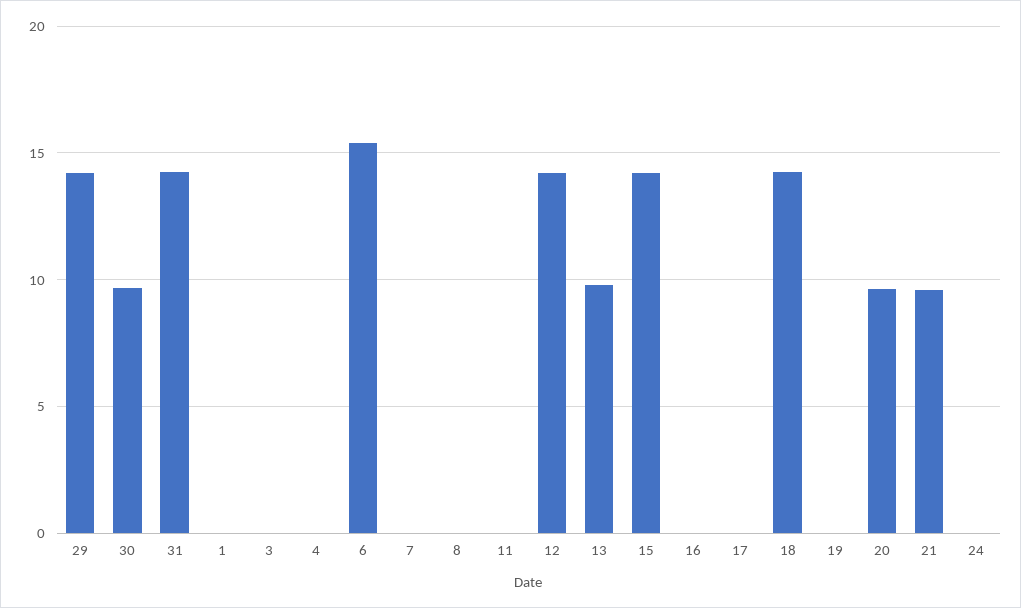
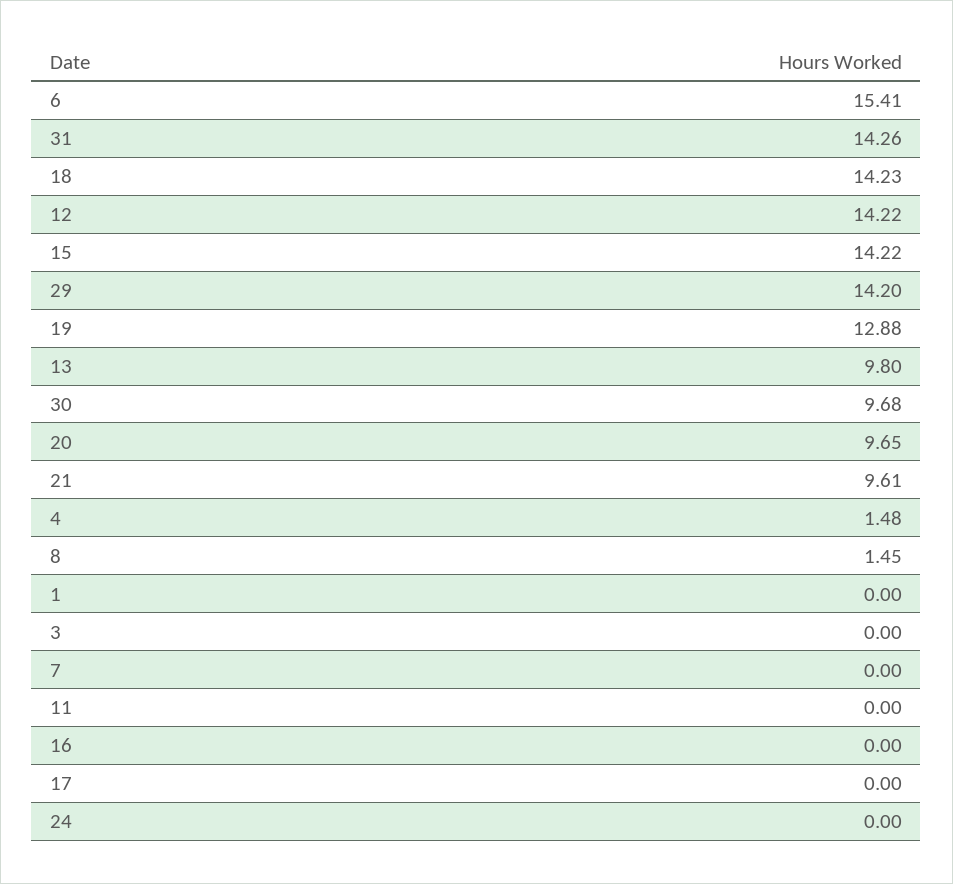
  {
    "29": 14.2,
    "30": 9.68,
    "31": 14.26,
    "1": 0,
    "3": 0,
-   "4": 0,
+   "4": 1.48,
    "6": 15.41,
    "7": 0,
-   "8": 0,
+   "8": 1.45,
    "11": 0,
    "12": 14.22,
    "13": 9.8,
    "15": 14.22,
    "16": 0,
    "17": 0,
    "18": 14.23,
-   "19": 0,
+   "19": 12.88,
    "20": 9.65,
    "21": 9.61,
    "24": 0
  }

